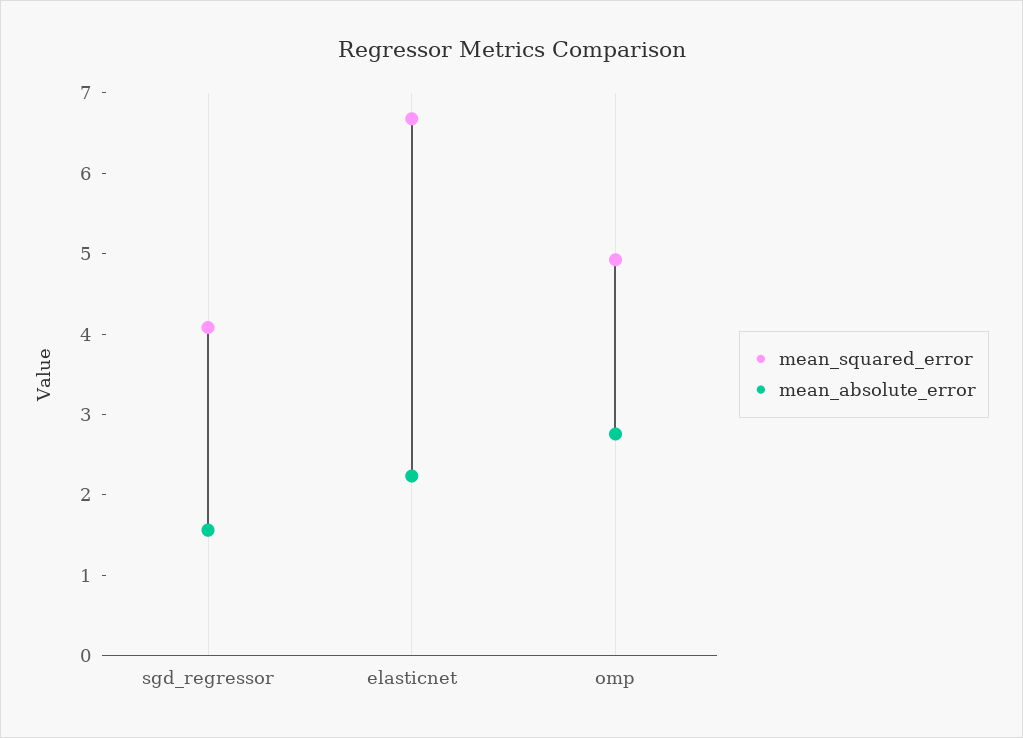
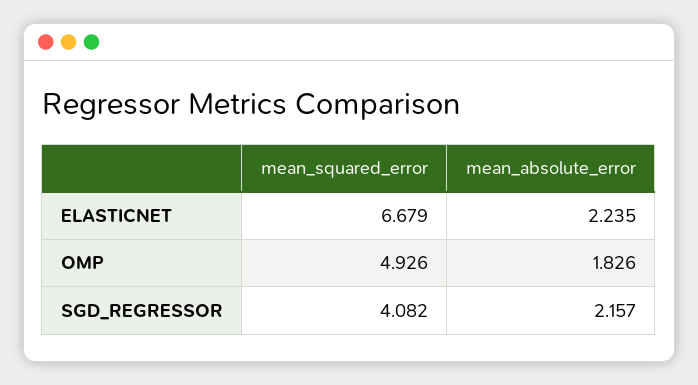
  {
    "mean_squared_error": {
      "sgd_regressor": 4.082,
      "elasticnet": 6.679,
      "omp": 4.926
    },
    "mean_absolute_error": {
-     "sgd_regressor": 1.6,
+     "sgd_regressor": 2.157,
      "elasticnet": 2.235,
-     "omp": 2.8
+     "omp": 1.826
    }
  }

